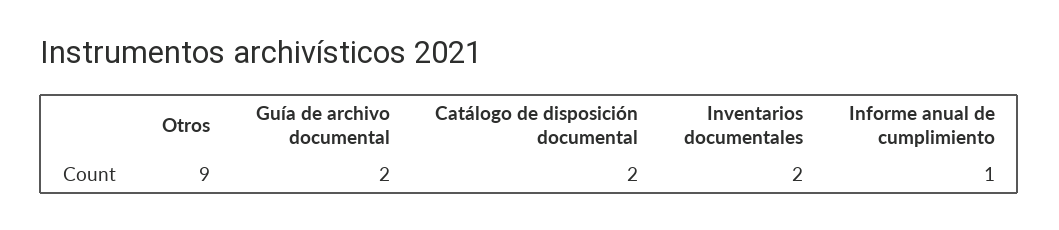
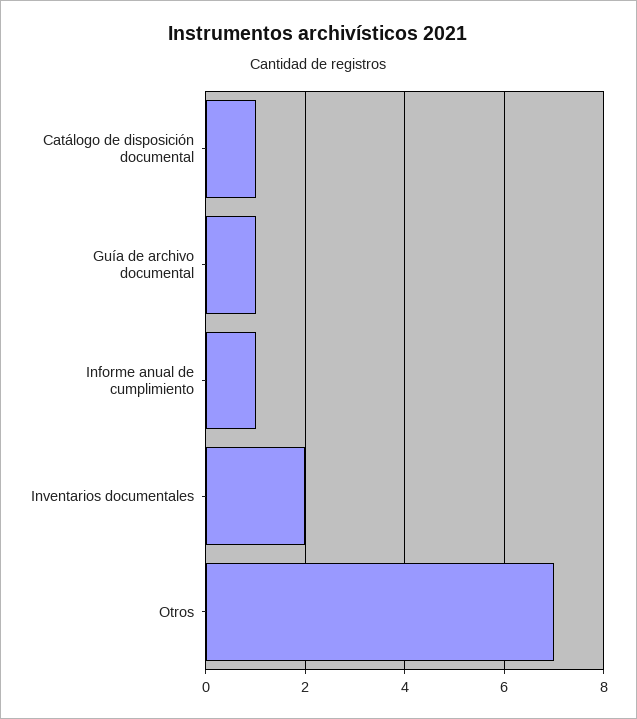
  {
-   "Otros": 9,
+   "Otros": 7,
-   "Guía de archivo documental": 2,
+   "Guía de archivo documental": 1,
-   "Catálogo de disposición documental": 2,
+   "Catálogo de disposición documental": 1,
    "Inventarios documentales": 2,
    "Informe anual de cumplimiento": 1
  }

